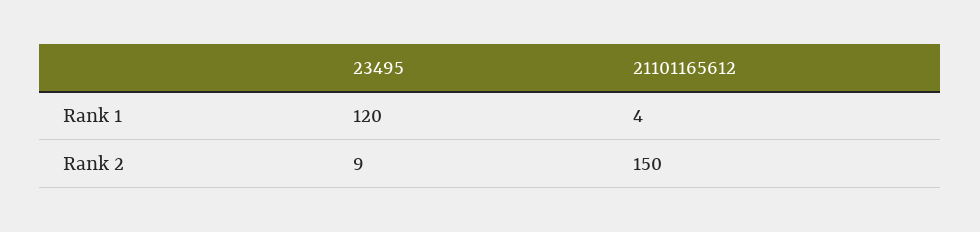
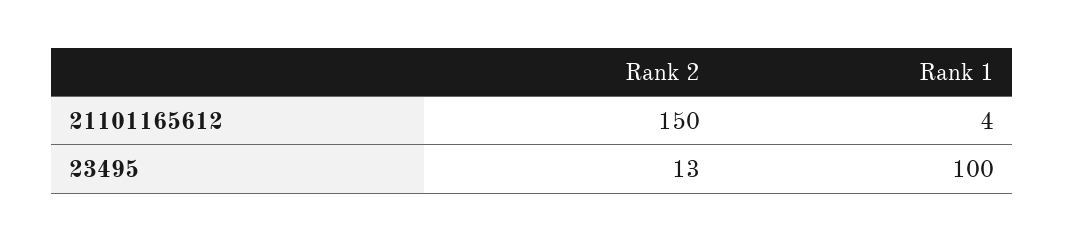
  {
    "23495": {
-     "Rank 1": 120,
+     "Rank 1": 100,
-     "Rank 2": 9
+     "Rank 2": 13
    },
    "21101165612": {
      "Rank 1": 4,
      "Rank 2": 150
    }
  }

